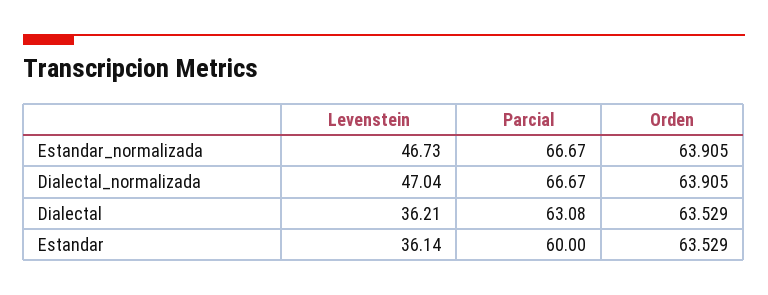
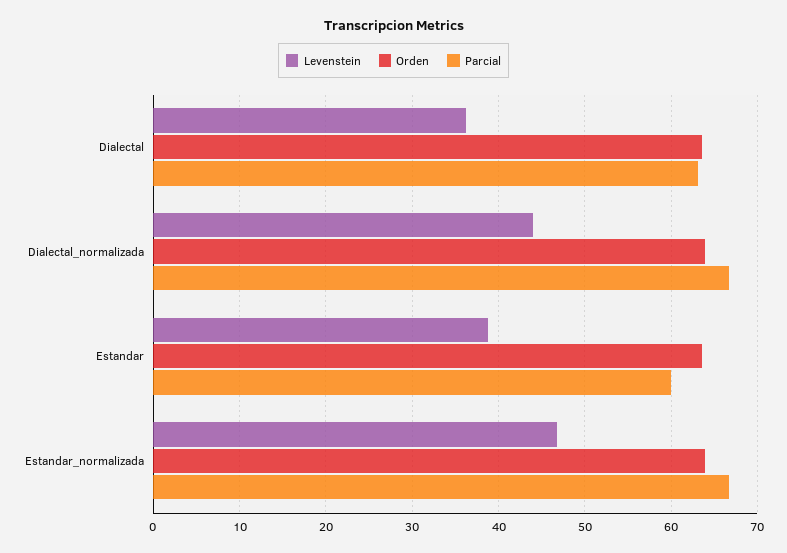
  {
    "Levenstein": {
      "Estandar_normalizada": 46.73,
-     "Dialectal_normalizada": 47.04,
+     "Dialectal_normalizada": 44,
      "Dialectal": 36.21,
-     "Estandar": 36.14
+     "Estandar": 39
    },
    "Parcial": {
      "Estandar_normalizada": 66.67,
      "Dialectal_normalizada": 66.67,
      "Dialectal": 63.08,
      "Estandar": 60
    },
    "Orden": {
      "Estandar_normalizada": 63.905,
      "Dialectal_normalizada": 63.905,
      "Dialectal": 63.529,
      "Estandar": 63.529
    }
  }

